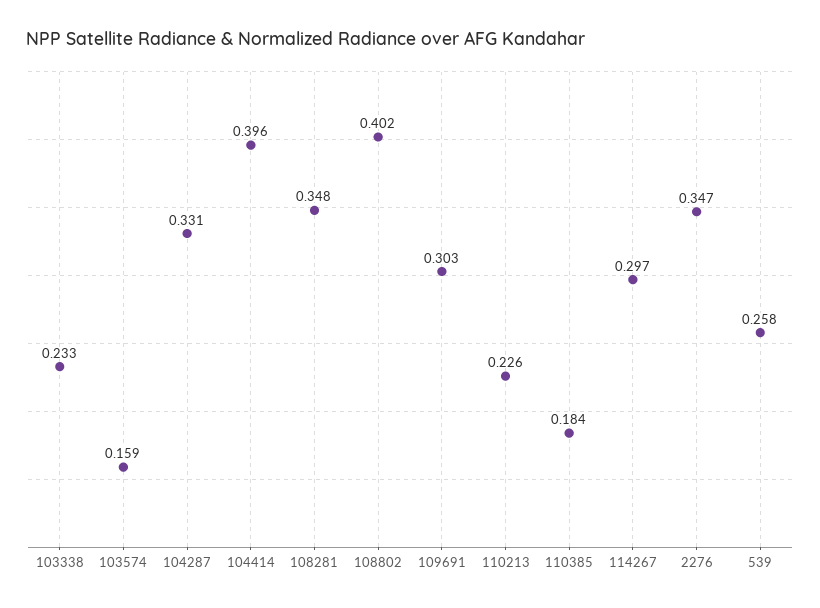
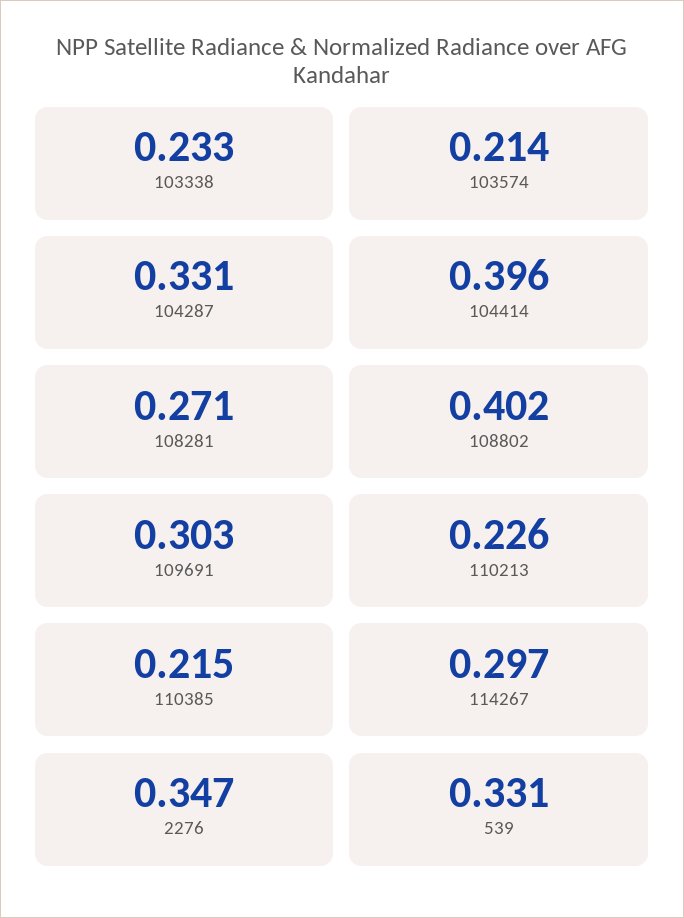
  {
    "103338": 0.233,
-   "103574": 0.159,
+   "103574": 0.214,
    "104287": 0.331,
    "104414": 0.396,
-   "108281": 0.348,
+   "108281": 0.271,
    "108802": 0.402,
    "109691": 0.303,
    "110213": 0.226,
-   "110385": 0.184,
+   "110385": 0.215,
    "114267": 0.297,
    "2276": 0.347,
-   "539": 0.258
+   "539": 0.331
  }

